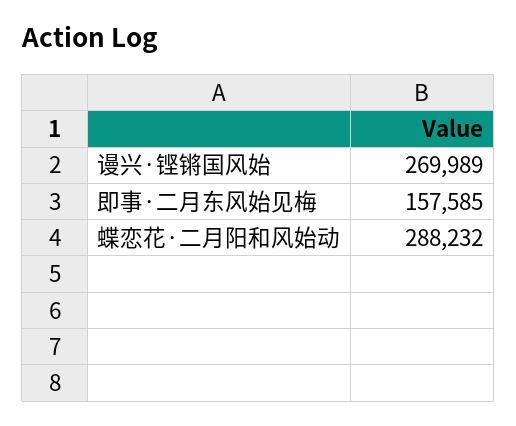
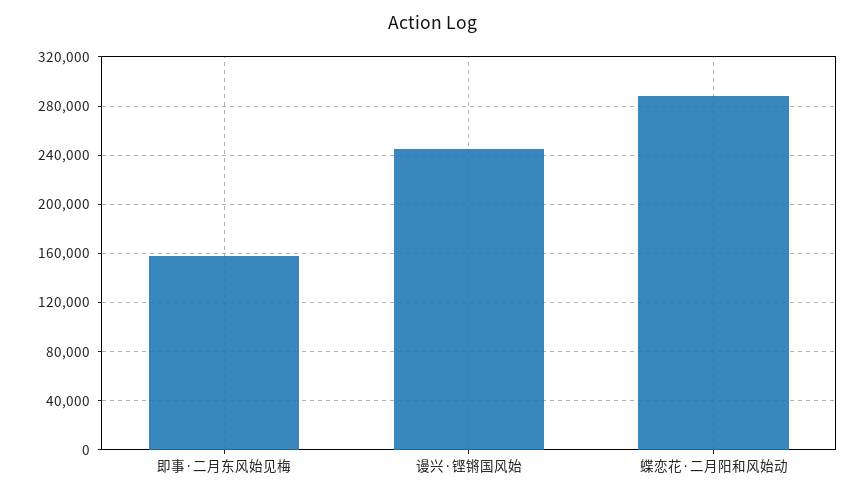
  {
-   "谩兴·铿锵国风始": 269989,
+   "谩兴·铿锵国风始": 245000,
    "即事·二月东风始见梅": 157585,
    "蝶恋花·二月阳和风始动": 288232
  }

